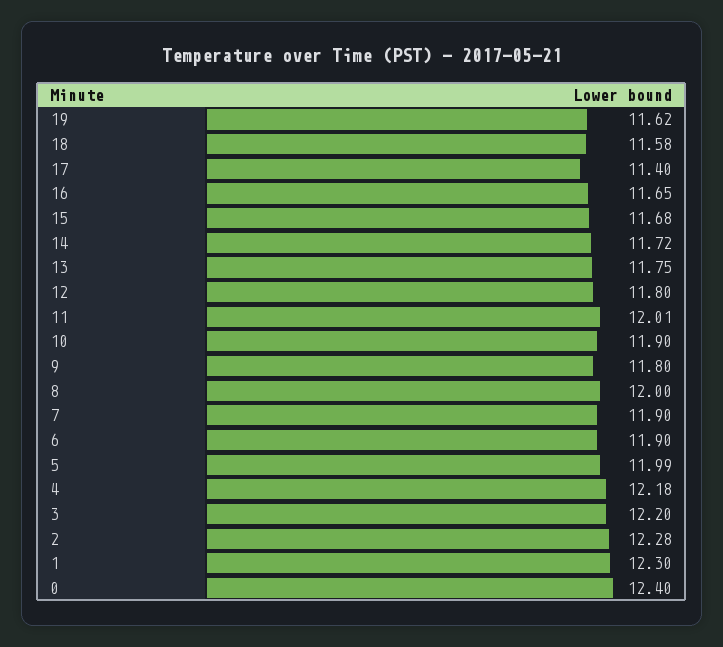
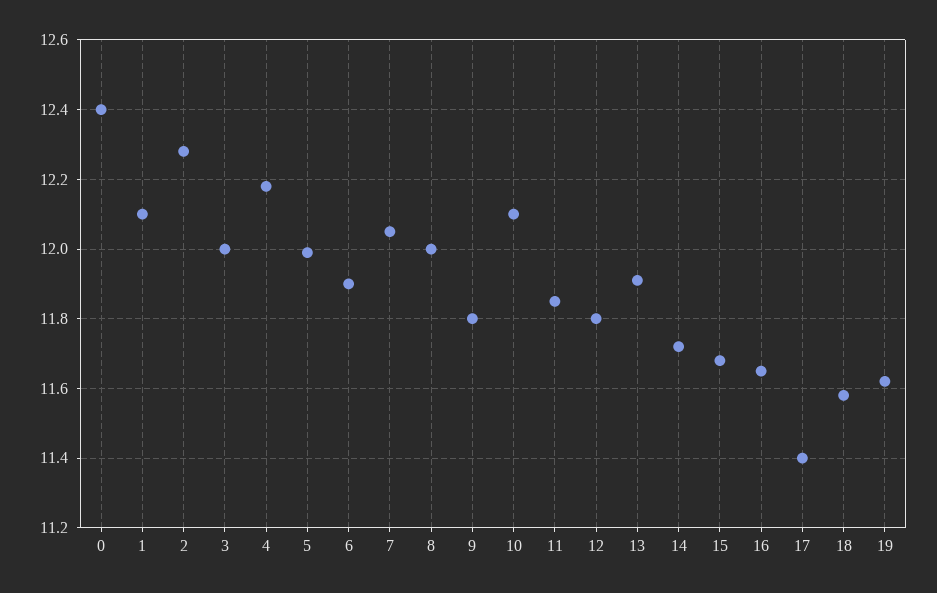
  {
    "19": 11.62,
    "18": 11.58,
    "17": 11.4,
    "16": 11.65,
    "15": 11.68,
    "14": 11.72,
-   "13": 11.75,
+   "13": 11.9,
    "12": 11.8,
-   "11": 12.01,
+   "11": 11.85,
-   "10": 11.9,
+   "10": 12.1,
    "9": 11.8,
    "8": 12,
-   "7": 11.9,
+   "7": 12.05,
    "6": 11.9,
    "5": 11.99,
    "4": 12.18,
-   "3": 12.2,
+   "3": 12,
    "2": 12.28,
-   "1": 12.3,
+   "1": 12.1,
    "0": 12.4
  }

